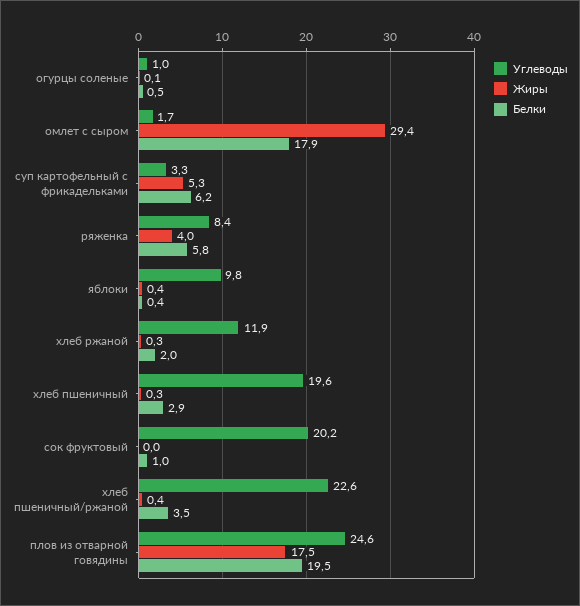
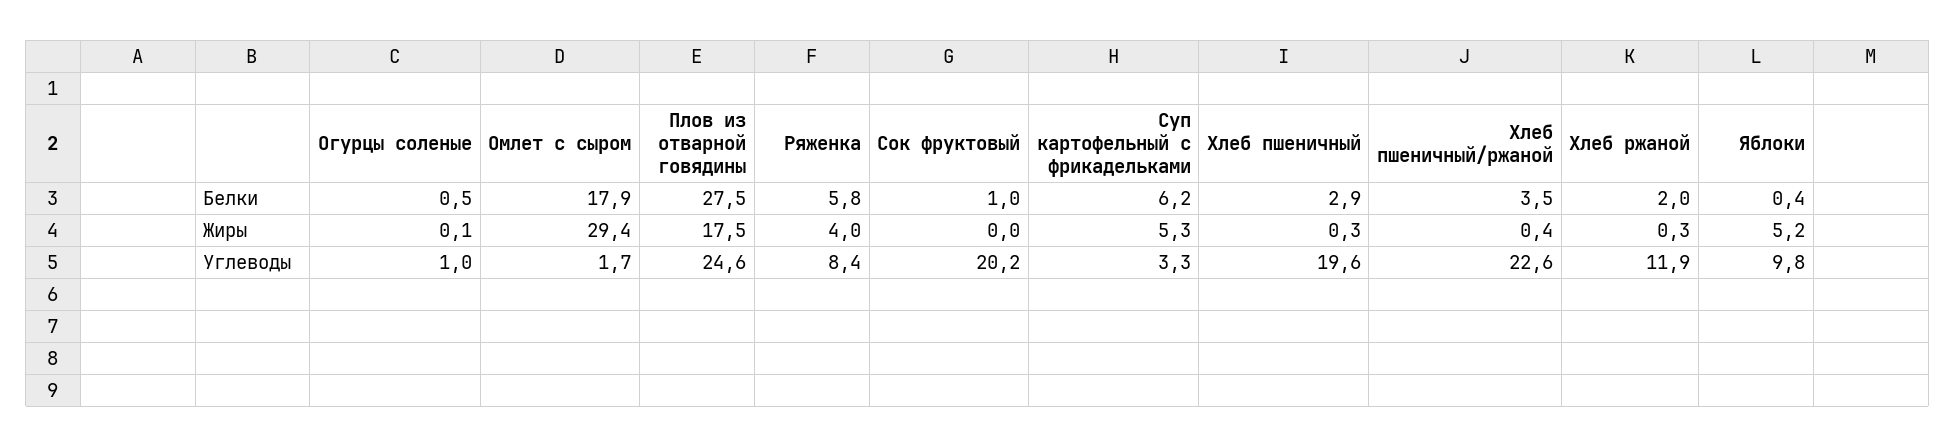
  {
    "Углеводы": {
      "огурцы соленые": 1,
      "омлет с сыром": 1.7,
      "суп картофельный с фрикадельками": 3.3,
      "ряженка": 8.4,
      "яблоки": 9.8,
      "хлеб ржаной": 11.9,
      "хлеб пшеничный": 19.6,
      "сок фруктовый": 20.2,
      "хлеб пшеничный/ржаной": 22.6,
      "плов из отварной говядины": 24.6
    },
    "Жиры": {
      "огурцы соленые": 0.1,
      "омлет с сыром": 29.4,
      "суп картофельный с фрикадельками": 5.3,
      "ряженка": 4,
-     "яблоки": 0.4,
+     "яблоки": 5.2,
      "хлеб ржаной": 0.3,
      "хлеб пшеничный": 0.3,
      "сок фруктовый": 0,
      "хлеб пшеничный/ржаной": 0.4,
      "плов из отварной говядины": 17.5
    },
    "Белки": {
      "огурцы соленые": 0.5,
      "омлет с сыром": 17.9,
      "суп картофельный с фрикадельками": 6.2,
      "ряженка": 5.8,
      "яблоки": 0.4,
      "хлеб ржаной": 2,
      "хлеб пшеничный": 2.9,
      "сок фруктовый": 1,
      "хлеб пшеничный/ржаной": 3.5,
-     "плов из отварной говядины": 19.5
+     "плов из отварной говядины": 27.5
    }
  }

